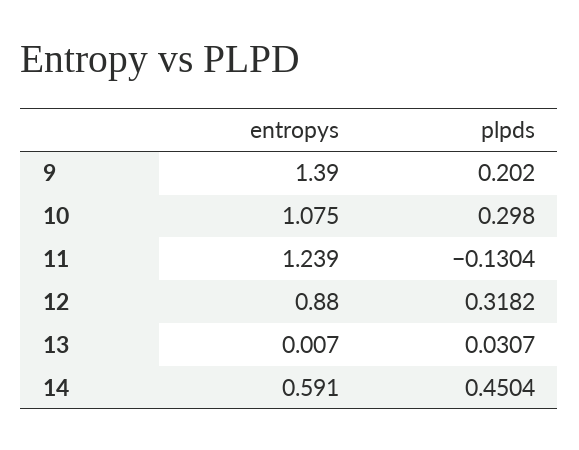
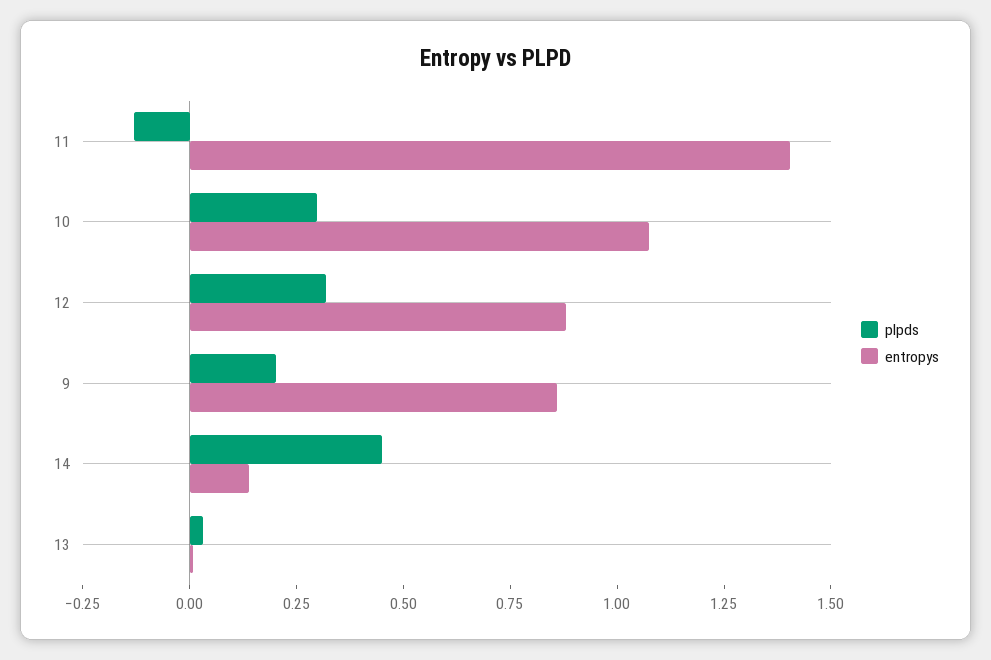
  {
    "entropys": {
-     "9": 1.39,
+     "9": 0.85,
      "10": 1.075,
-     "11": 1.239,
+     "11": 1.4,
      "12": 0.88,
      "13": 0.007,
-     "14": 0.591
+     "14": 0.15
    },
    "plpds": {
      "9": 0.202,
      "10": 0.298,
      "11": -0.1304,
      "12": 0.3182,
      "13": 0.0307,
      "14": 0.4504
    }
  }

